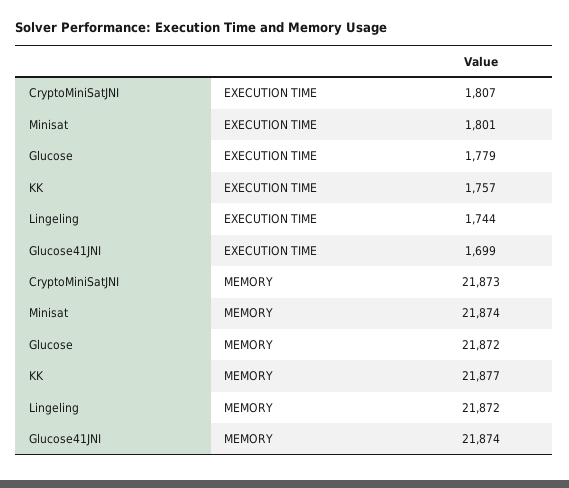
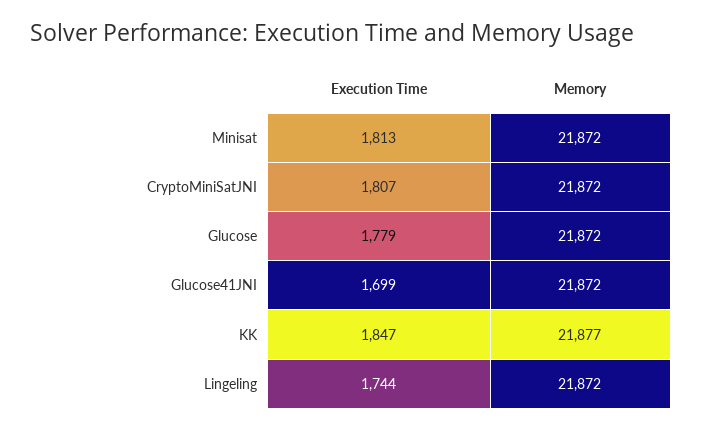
  {
    "CryptoMiniSatJNI": {
      "EXECUTION TIME": 1807,
-     "MEMORY": 21873
+     "MEMORY": 21872
    },
    "Minisat": {
-     "EXECUTION TIME": 1801,
+     "EXECUTION TIME": 1813,
-     "MEMORY": 21874
+     "MEMORY": 21872
    },
    "Glucose": {
      "EXECUTION TIME": 1779,
      "MEMORY": 21872
    },
    "KK": {
-     "EXECUTION TIME": 1757,
+     "EXECUTION TIME": 1847,
      "MEMORY": 21877
    },
    "Lingeling": {
      "EXECUTION TIME": 1744,
      "MEMORY": 21872
    },
    "Glucose41JNI": {
      "EXECUTION TIME": 1699,
-     "MEMORY": 21874
+     "MEMORY": 21872
    }
  }

